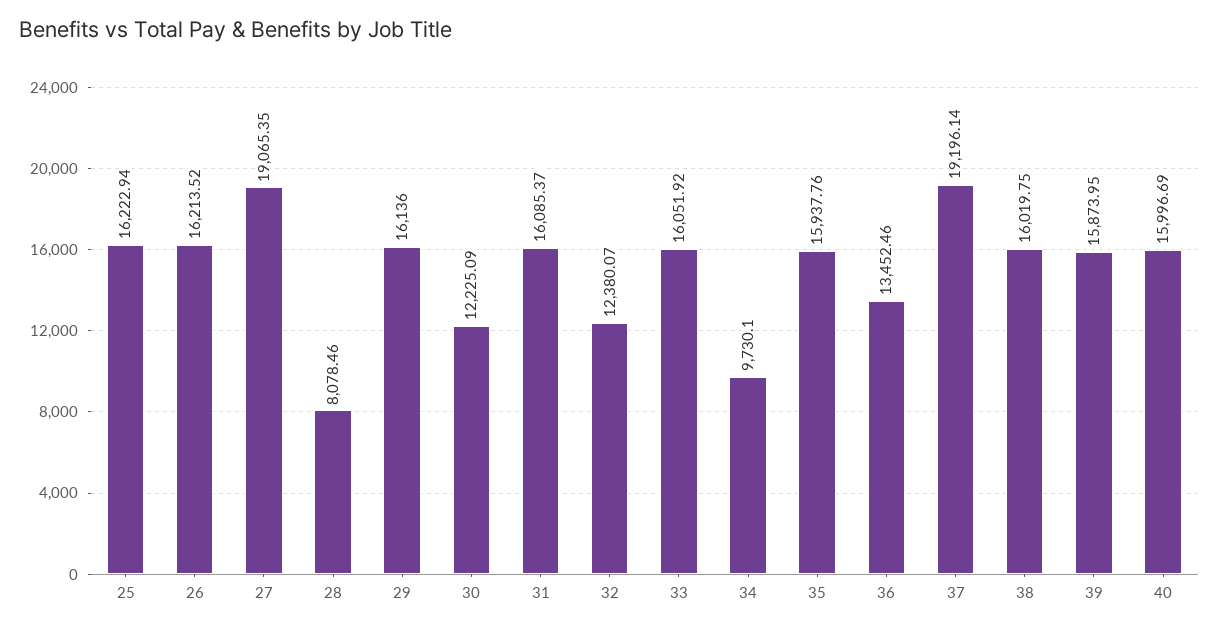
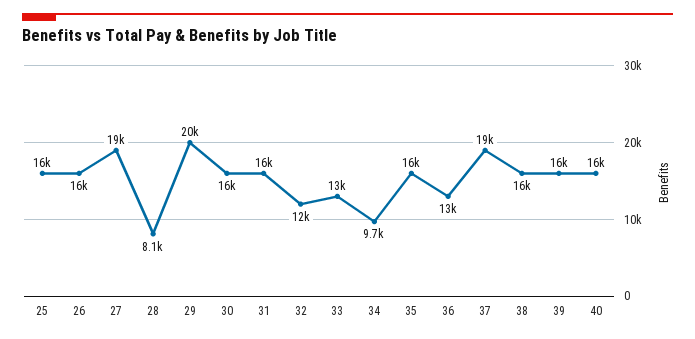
  {
    "25": 16222.94,
    "26": 16213.52,
    "27": 19065.35,
    "28": 8078.46,
-   "29": 16136,
+   "29": 20000,
-   "30": 12225.09,
+   "30": 16000,
    "31": 16085.37,
    "32": 12380.07,
-   "33": 16051.92,
+   "33": 13000,
    "34": 9730.1,
    "35": 15937.76,
    "36": 13452.46,
    "37": 19196.14,
    "38": 16019.75,
    "39": 15873.95,
    "40": 15996.69
  }

